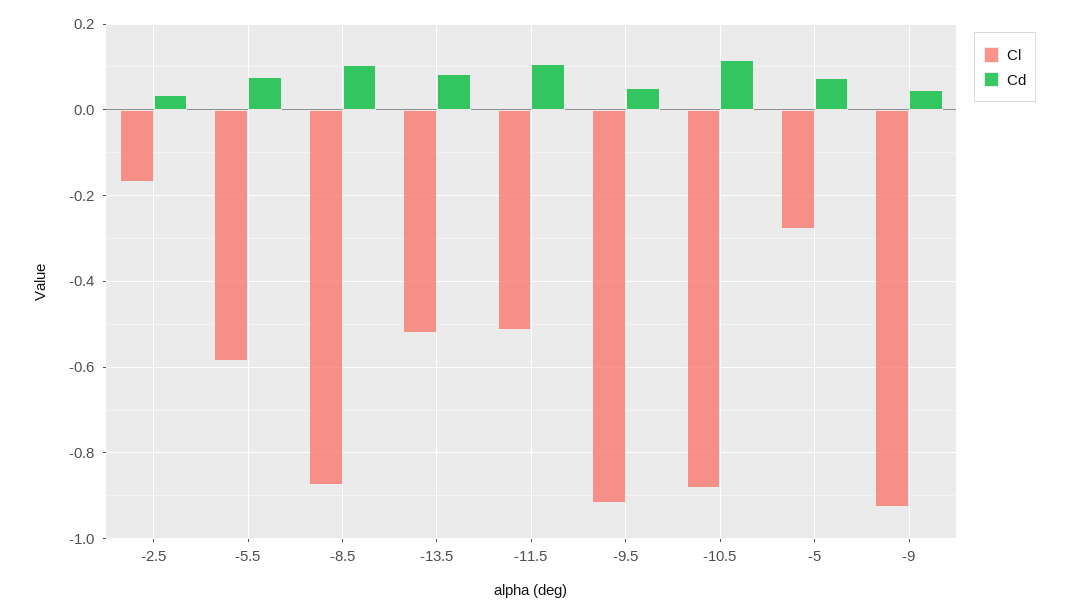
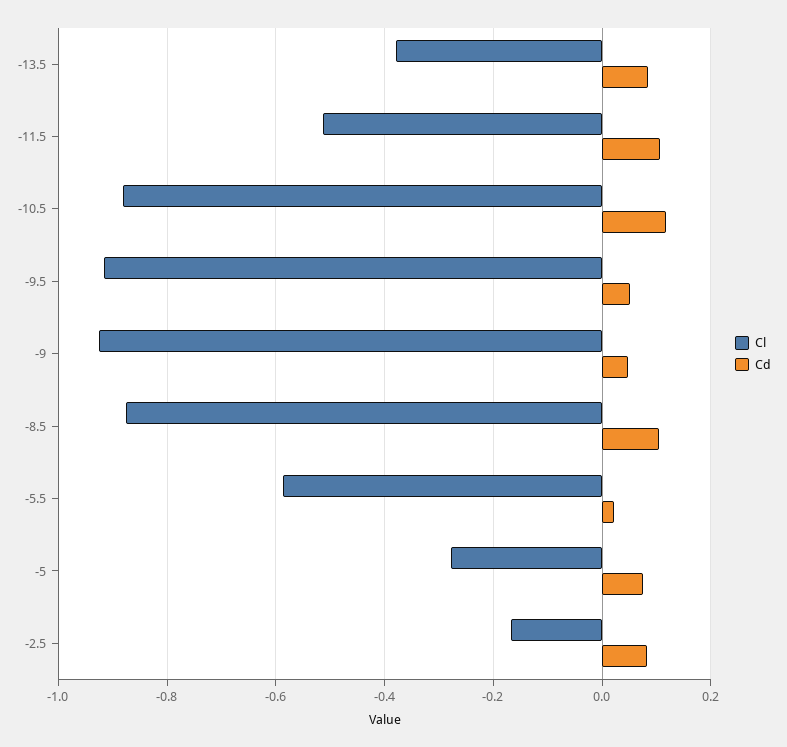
  {
    "Cl": {
      "-2.5": -0.16,
      "-5.5": -0.58,
      "-8.5": -0.88,
-     "-13.5": -0.52,
+     "-13.5": -0.38,
      "-11.5": -0.52,
      "-9.5": -0.92,
      "-10.5": -0.88,
      "-5": -0.28,
      "-9": -0.92
    },
    "Cd": {
-     "-2.5": 0.04,
+     "-2.5": 0.08,
-     "-5.5": 0.08,
+     "-5.5": 0.02,
      "-8.5": 0.1,
      "-13.5": 0.08,
      "-11.5": 0.1,
      "-9.5": 0.06,
      "-10.5": 0.12,
      "-5": 0.08,
      "-9": 0.04
    }
  }

